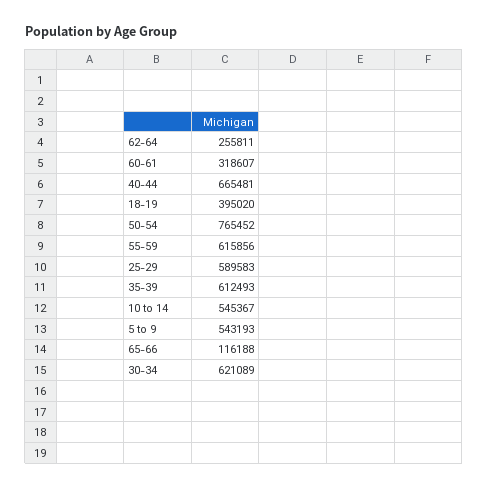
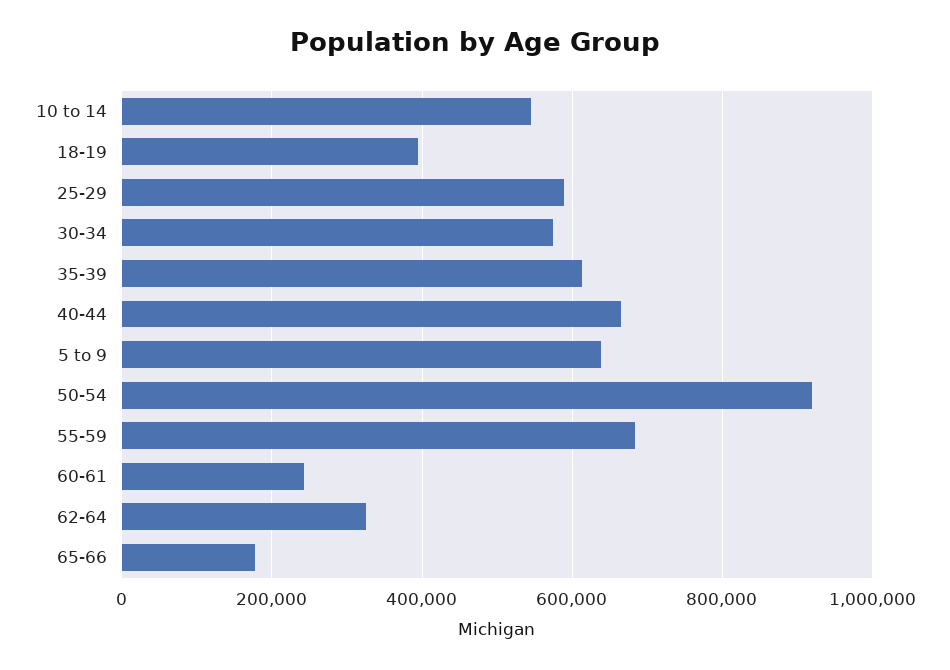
  {
-   "62-64": 255811,
+   "62-64": 320000,
-   "60-61": 318607,
+   "60-61": 240000,
    "40-44": 665481,
    "18-19": 395020,
-   "50-54": 765452,
+   "50-54": 920000,
-   "55-59": 615856,
+   "55-59": 680000,
    "25-29": 589583,
    "35-39": 612493,
    "10 to 14": 545367,
-   "5 to 9": 543193,
+   "5 to 9": 640000,
-   "65-66": 116188,
+   "65-66": 180000,
-   "30-34": 621089
+   "30-34": 580000
  }

